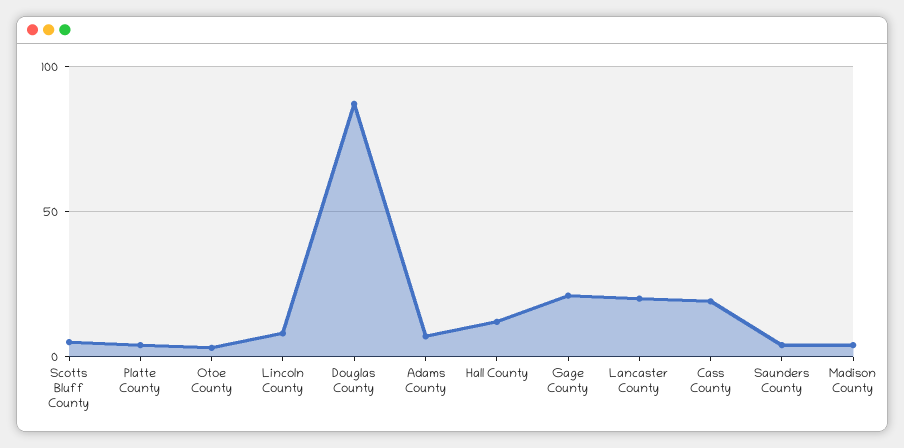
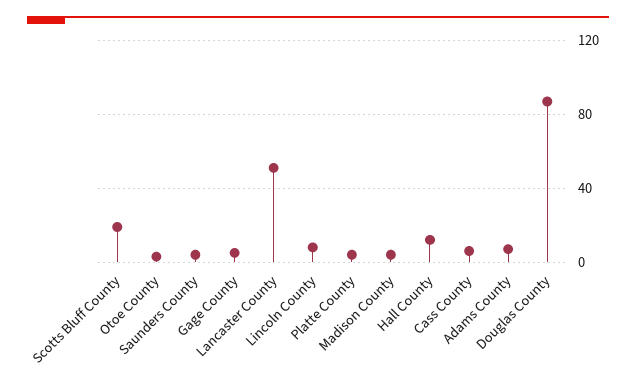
  {
-   "Scotts Bluff County": 5,
+   "Scotts Bluff County": 20,
    "Platte County": 5,
    "Otoe County": 5,
    "Lincoln County": 10,
    "Douglas County": 85,
    "Adams County": 5,
    "Hall County": 10,
-   "Gage County": 20,
+   "Gage County": 5,
-   "Lancaster County": 20,
+   "Lancaster County": 50,
-   "Cass County": 20,
+   "Cass County": 5,
    "Saunders County": 5,
    "Madison County": 5
  }

